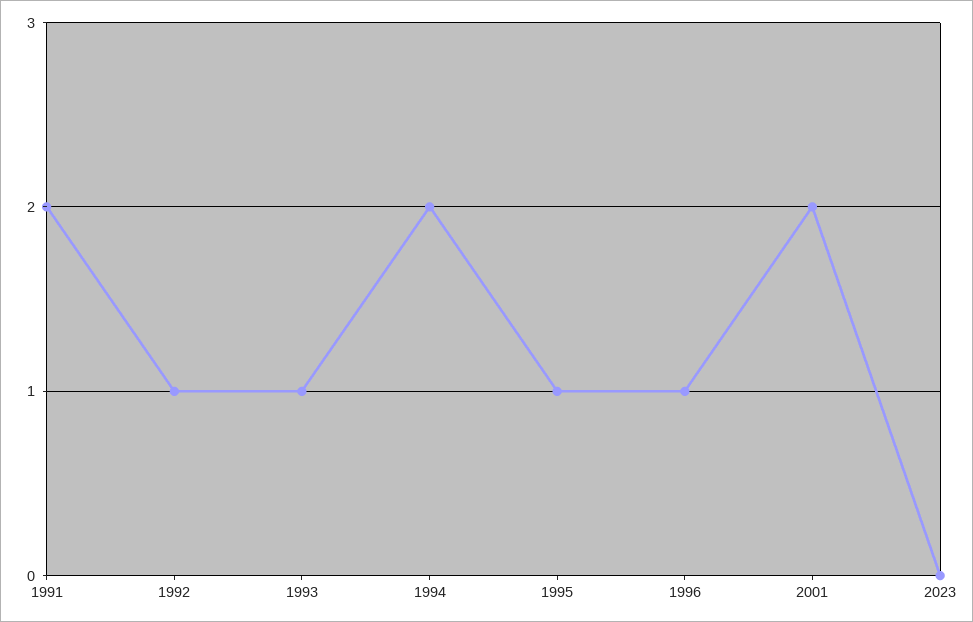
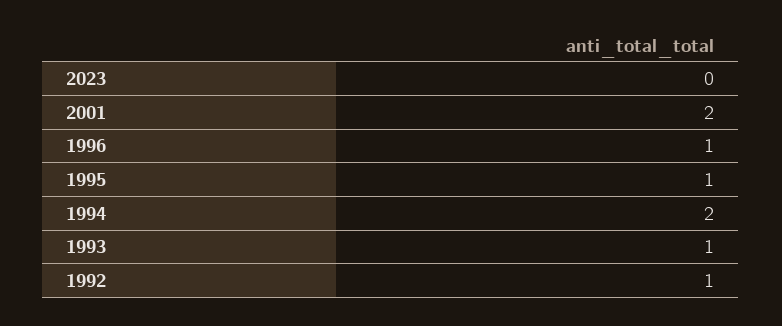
  {
-   "1991": 2,
    "1992": 1,
    "1993": 1,
    "1994": 2,
    "1995": 1,
    "1996": 1,
    "2001": 2,
    "2023": 0
  }

